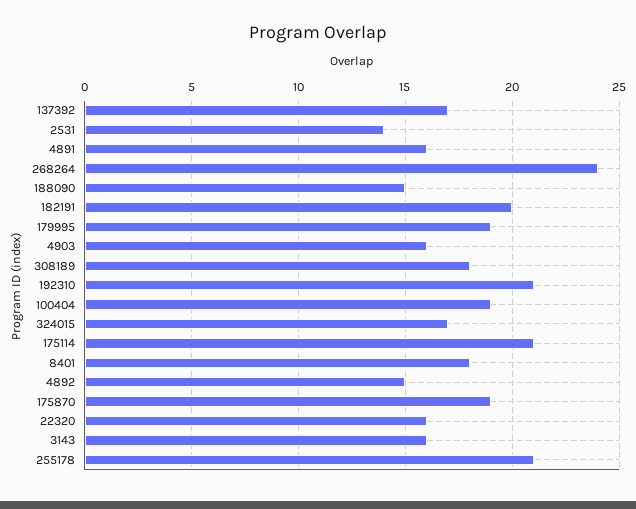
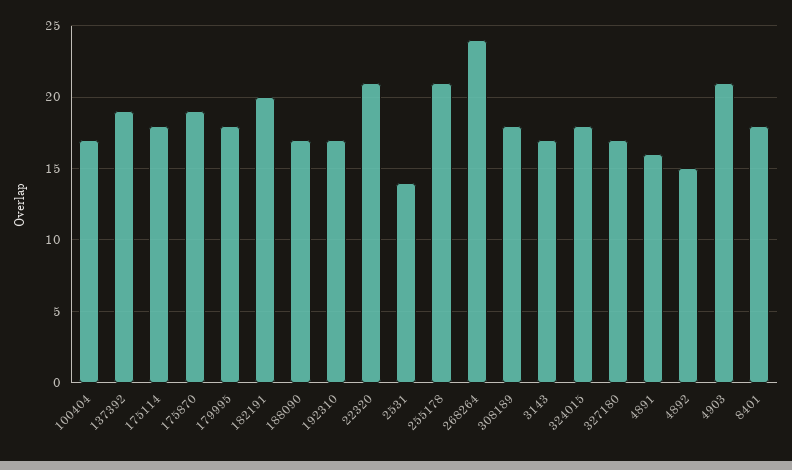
  {
-   "137392": 17,
+   "137392": 19,
    "2531": 14,
    "4891": 16,
    "268264": 24,
-   "188090": 15,
+   "188090": 17,
    "182191": 20,
-   "179995": 19,
+   "179995": 18,
-   "4903": 16,
+   "4903": 21,
    "308189": 18,
-   "192310": 21,
+   "192310": 17,
-   "100404": 19,
+   "100404": 17,
-   "324015": 17,
+   "324015": 18,
-   "175114": 21,
+   "175114": 18,
    "8401": 18,
    "4892": 15,
    "175870": 19,
-   "22320": 16,
+   "22320": 21,
-   "3143": 16,
+   "3143": 17,
-   "255178": 21
+   "255178": 21,
+   "327180": 17
  }

